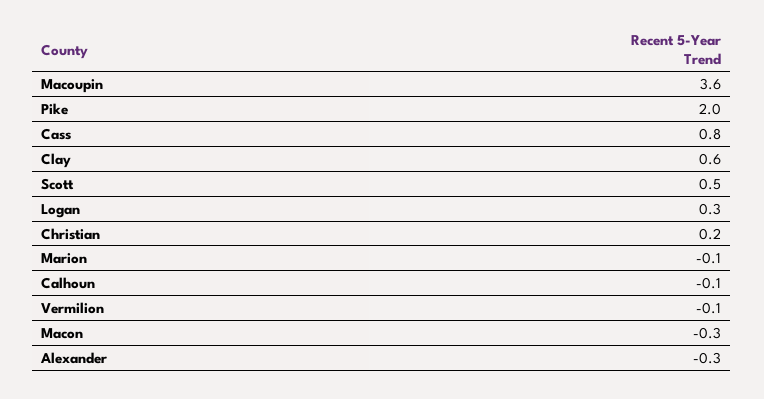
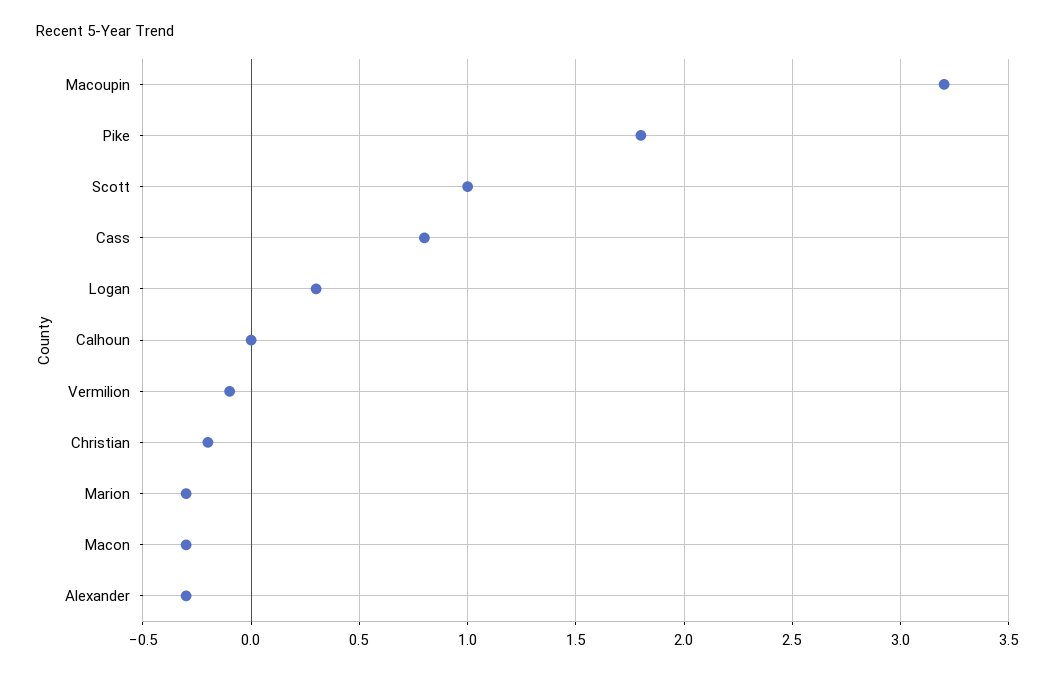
  {
-   "Macoupin": 3.6,
+   "Macoupin": 3.2,
-   "Pike": 2,
+   "Pike": 1.8,
    "Cass": 0.8,
-   "Clay": 0.6,
-   "Scott": 0.5,
+   "Scott": 1,
    "Logan": 0.3,
-   "Christian": 0.2,
+   "Christian": -0.2,
-   "Marion": -0.1,
+   "Marion": -0.3,
-   "Calhoun": -0.1,
+   "Calhoun": 0,
    "Vermilion": -0.1,
    "Macon": -0.3,
    "Alexander": -0.3
  }

